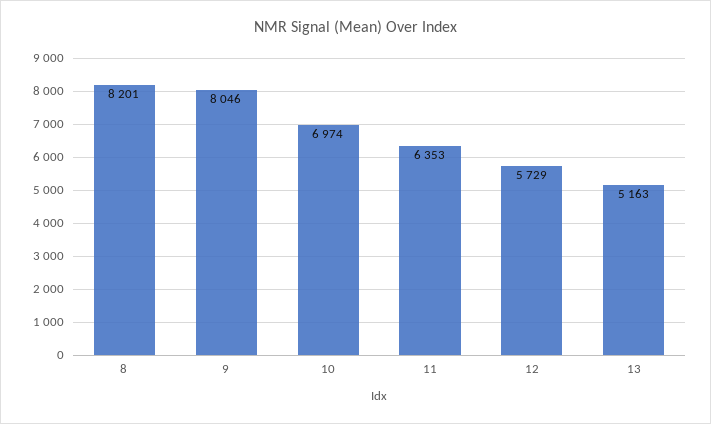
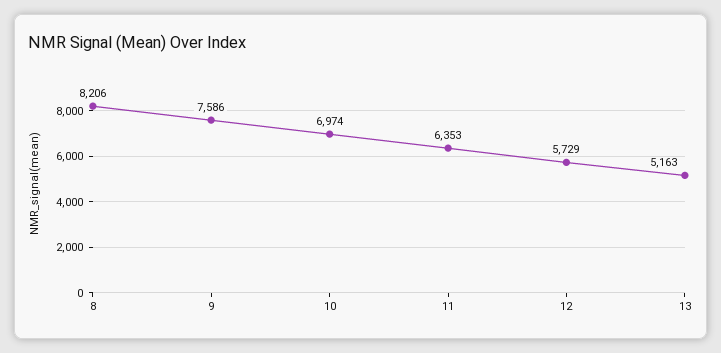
  {
-   "8": 8201,
+   "8": 8206,
-   "9": 8046,
+   "9": 7586,
    "10": 6974,
    "11": 6353,
    "12": 5729,
    "13": 5163
  }

